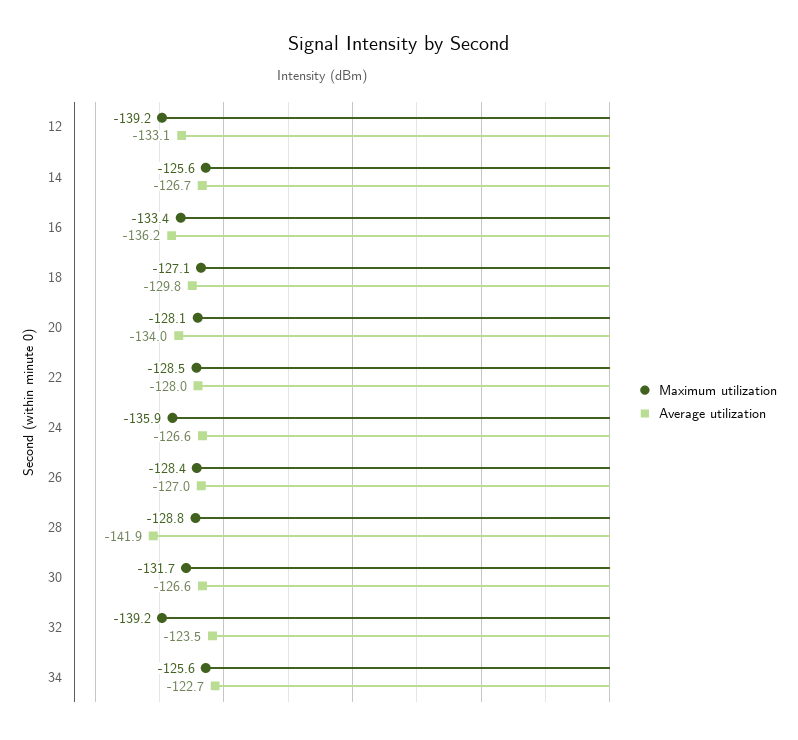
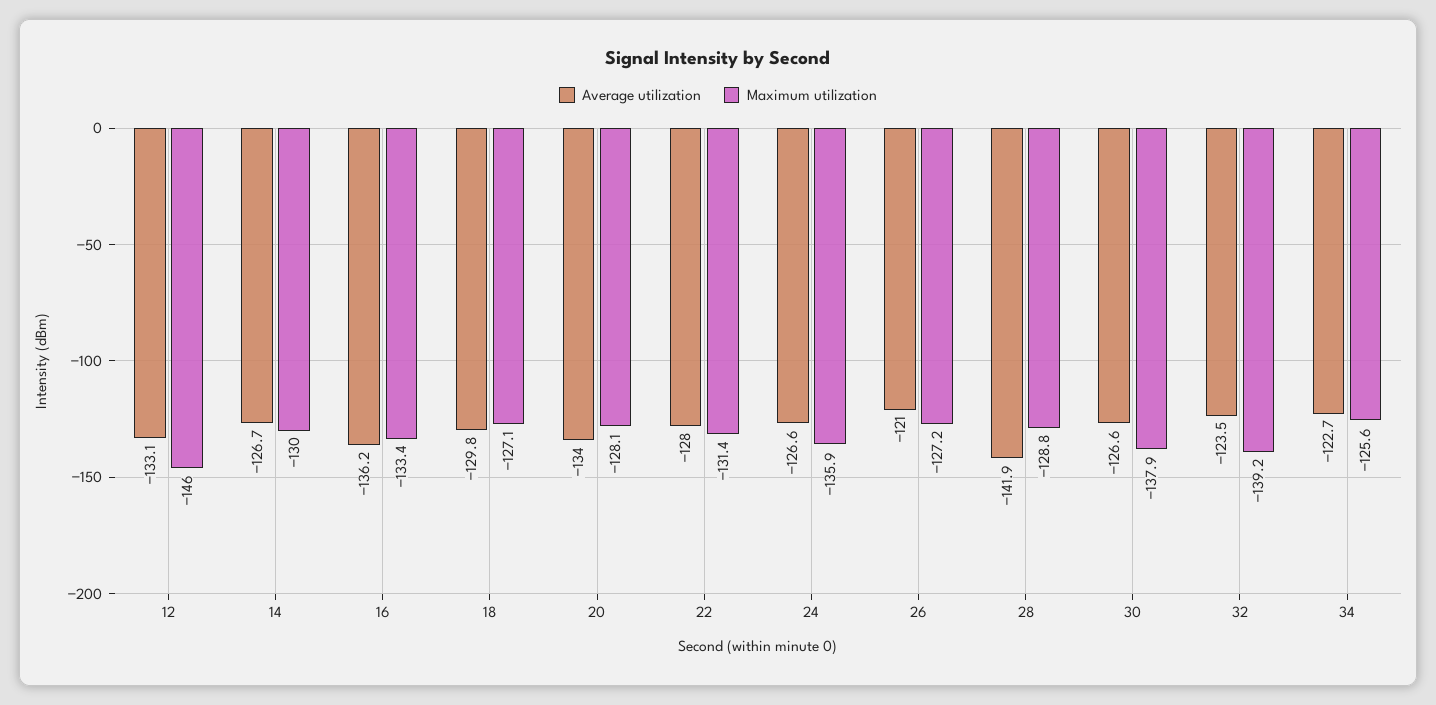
  {
    "Maximum utilization": {
-     "12": -139.2,
+     "12": -146,
-     "14": -125.6,
+     "14": -130,
      "16": -133.4,
      "18": -127.1,
      "20": -128.1,
-     "22": -128.5,
+     "22": -131.4,
      "24": -135.9,
-     "26": -128.4,
+     "26": -127.2,
      "28": -128.8,
-     "30": -131.7,
+     "30": -137.9,
      "32": -139.2,
      "34": -125.6
    },
    "Average utilization": {
      "12": -133.1,
      "14": -126.7,
      "16": -136.2,
      "18": -129.8,
      "20": -134,
      "22": -128,
      "24": -126.6,
-     "26": -127,
+     "26": -121,
      "28": -141.9,
      "30": -126.6,
      "32": -123.5,
      "34": -122.7
    }
  }

